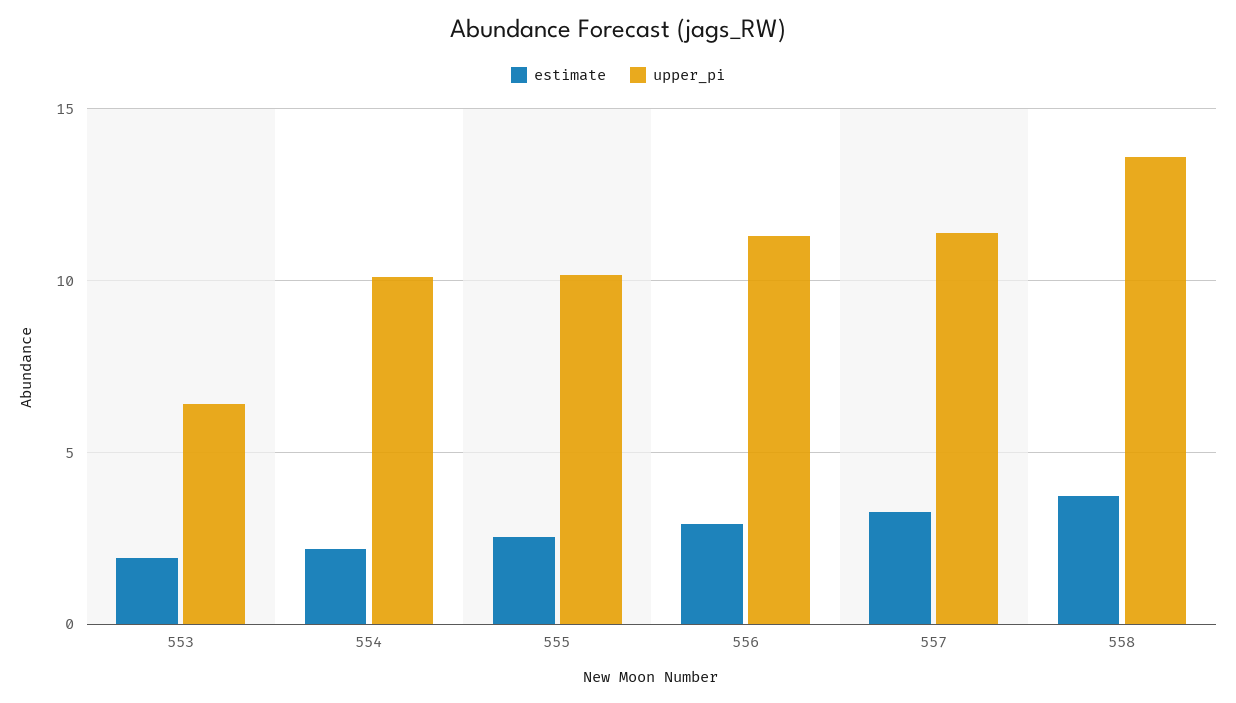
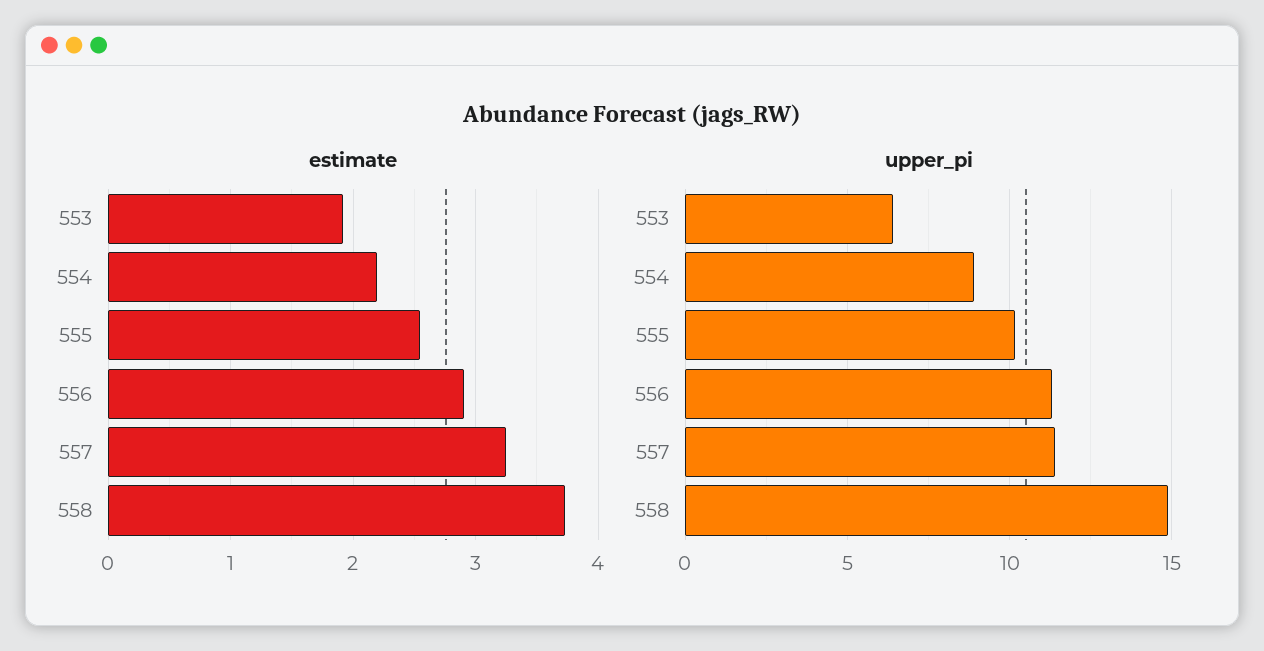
  {
    "estimate": {
      "553": 1.9,
      "554": 2.2,
      "555": 2.5,
      "556": 2.9,
      "557": 3.2,
      "558": 3.7
    },
    "upper_pi": {
      "553": 6.5,
-     "554": 10,
+     "554": 9,
      "555": 10,
      "556": 11.5,
      "557": 11.5,
-     "558": 13.5
+     "558": 15
    }
  }

